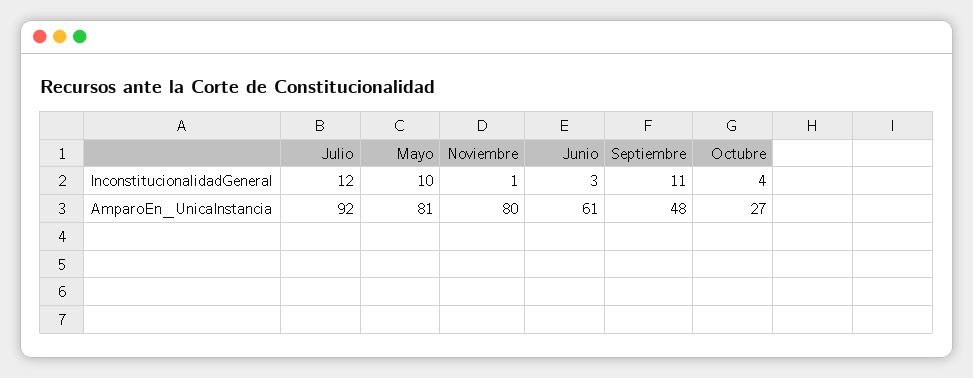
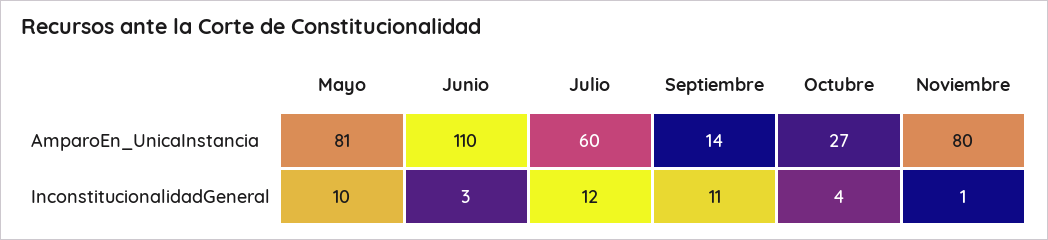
  {
    "Julio": {
      "InconstitucionalidadGeneral": 12,
-     "AmparoEn_UnicaInstancia": 92
+     "AmparoEn_UnicaInstancia": 60
    },
    "Mayo": {
      "InconstitucionalidadGeneral": 10,
      "AmparoEn_UnicaInstancia": 81
    },
    "Noviembre": {
      "InconstitucionalidadGeneral": 1,
      "AmparoEn_UnicaInstancia": 80
    },
    "Junio": {
      "InconstitucionalidadGeneral": 3,
-     "AmparoEn_UnicaInstancia": 61
+     "AmparoEn_UnicaInstancia": 110
    },
    "Septiembre": {
      "InconstitucionalidadGeneral": 11,
-     "AmparoEn_UnicaInstancia": 48
+     "AmparoEn_UnicaInstancia": 14
    },
    "Octubre": {
      "InconstitucionalidadGeneral": 4,
      "AmparoEn_UnicaInstancia": 27
    }
  }

